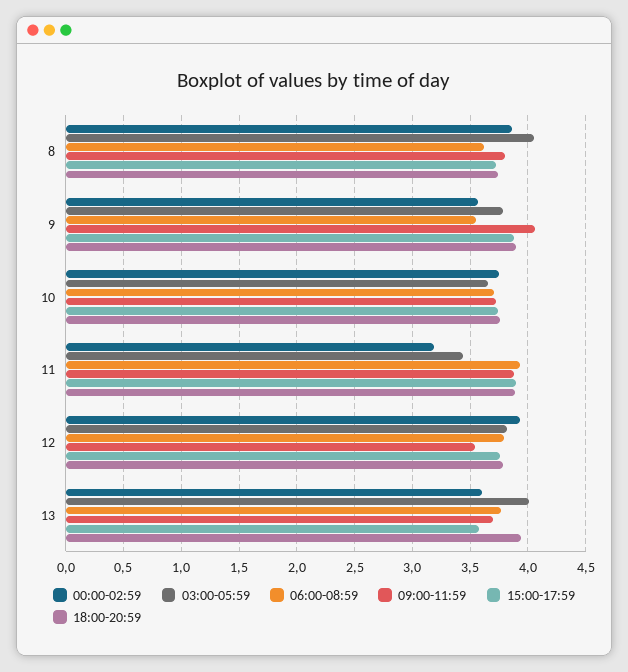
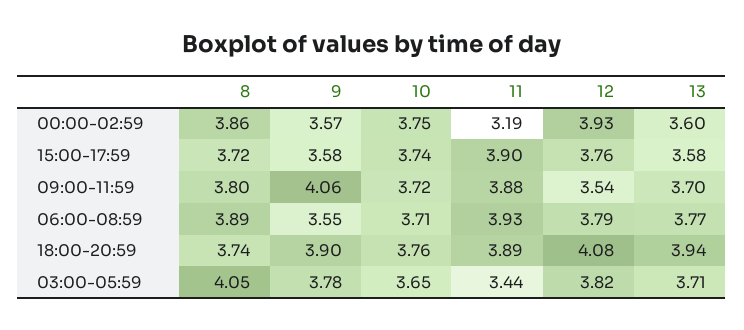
  {
    "00:00-02:59": {
      "8": 3.86,
      "9": 3.57,
      "10": 3.75,
      "11": 3.19,
      "12": 3.93,
      "13": 3.6
    },
    "03:00-05:59": {
      "8": 4.05,
      "9": 3.78,
      "10": 3.65,
      "11": 3.44,
      "12": 3.82,
-     "13": 4
+     "13": 3.71
    },
    "06:00-08:59": {
-     "8": 3.6,
+     "8": 3.89,
      "9": 3.55,
      "10": 3.71,
      "11": 3.93,
      "12": 3.79,
      "13": 3.77
    },
    "09:00-11:59": {
      "8": 3.8,
      "9": 4.06,
      "10": 3.72,
      "11": 3.88,
      "12": 3.54,
      "13": 3.7
    },
    "15:00-17:59": {
      "8": 3.72,
-     "9": 3.9,
+     "9": 3.58,
      "10": 3.74,
      "11": 3.9,
      "12": 3.76,
      "13": 3.58
    },
    "18:00-20:59": {
      "8": 3.74,
      "9": 3.9,
      "10": 3.76,
      "11": 3.89,
-     "12": 3.8,
+     "12": 4.08,
      "13": 3.94
    }
  }

